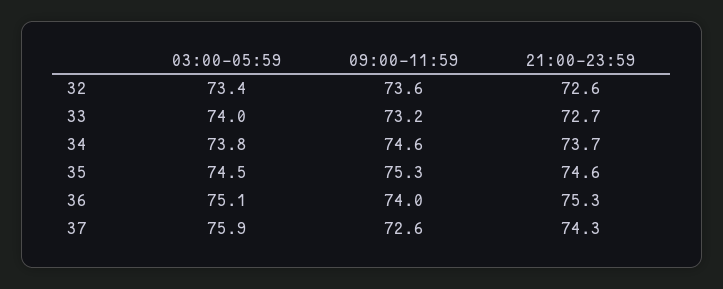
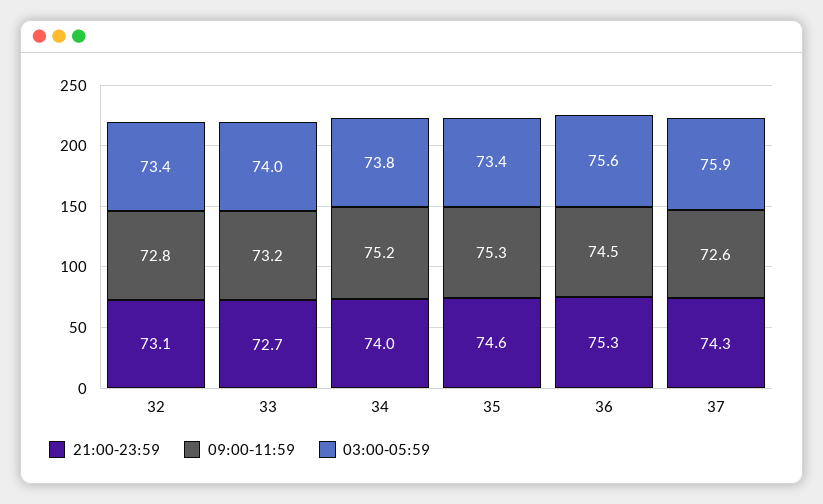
  {
    "03:00-05:59": {
      "32": 73.4,
      "33": 74,
      "34": 73.8,
-     "35": 74.5,
+     "35": 73.4,
-     "36": 75.1,
+     "36": 75.6,
      "37": 75.9
    },
    "09:00-11:59": {
-     "32": 73.6,
+     "32": 72.8,
      "33": 73.2,
-     "34": 74.6,
+     "34": 75.2,
      "35": 75.3,
-     "36": 74,
+     "36": 74.5,
      "37": 72.6
    },
    "21:00-23:59": {
-     "32": 72.6,
+     "32": 73.1,
      "33": 72.7,
-     "34": 73.7,
+     "34": 74,
      "35": 74.6,
      "36": 75.3,
      "37": 74.3
    }
  }

